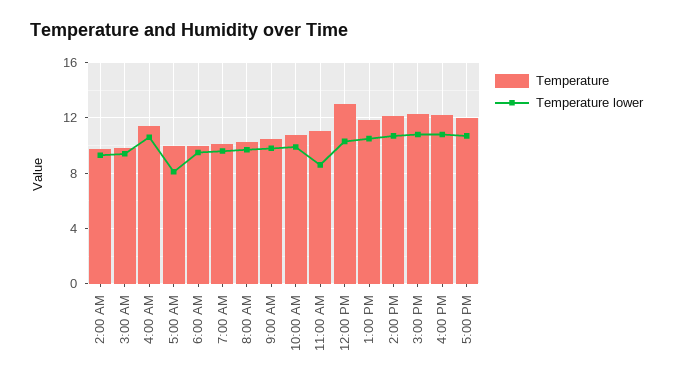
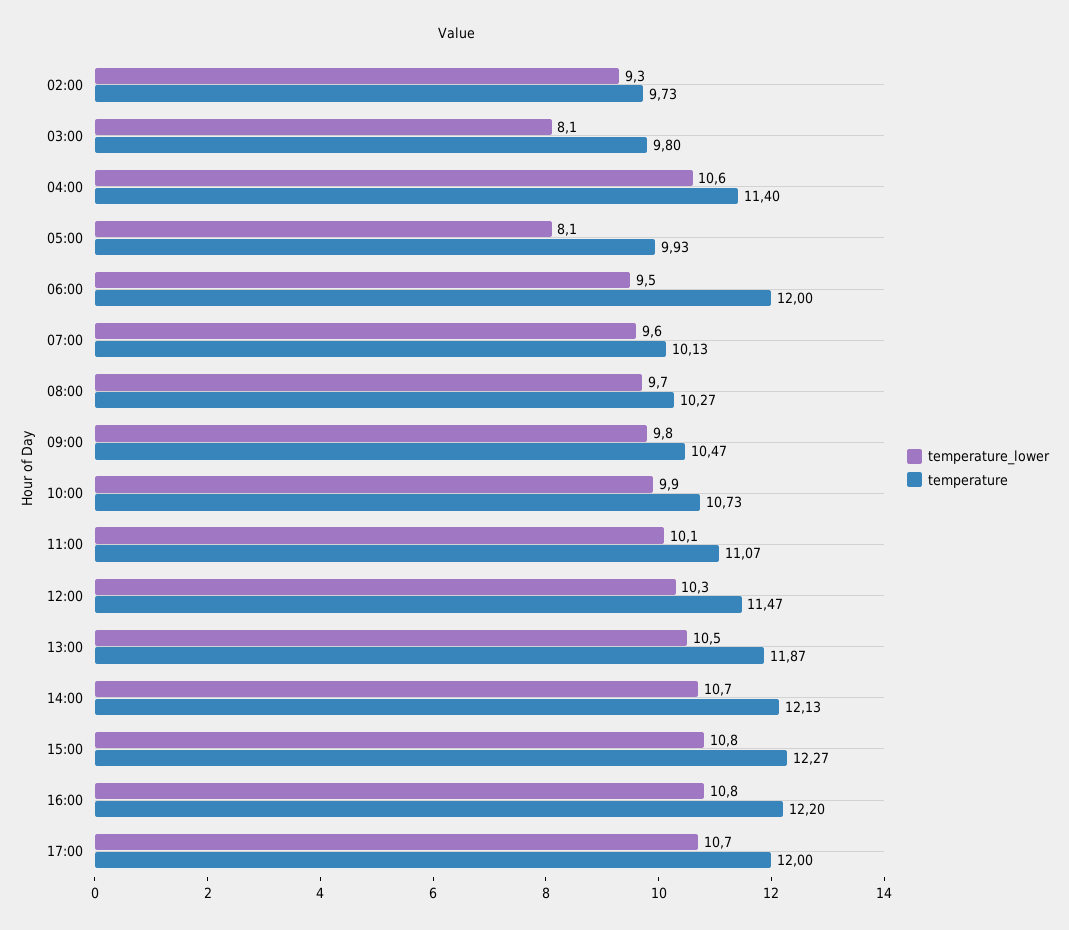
  {
    "Temperature": {
      "2:00 AM": 9.73,
      "3:00 AM": 9.8,
      "4:00 AM": 11.4,
      "5:00 AM": 9.93,
-     "6:00 AM": 10,
+     "6:00 AM": 12,
      "7:00 AM": 10.13,
      "8:00 AM": 10.27,
      "9:00 AM": 10.47,
      "10:00 AM": 10.73,
      "11:00 AM": 11.07,
-     "12:00 PM": 13,
+     "12:00 PM": 11.47,
      "1:00 PM": 11.87,
      "2:00 PM": 12.13,
      "3:00 PM": 12.27,
      "4:00 PM": 12.2,
      "5:00 PM": 12
    },
    "Temperature lower": {
      "2:00 AM": 9.3,
-     "3:00 AM": 9.5,
+     "3:00 AM": 8.1,
      "4:00 AM": 10.6,
      "5:00 AM": 8.1,
      "6:00 AM": 9.5,
      "7:00 AM": 9.6,
      "8:00 AM": 9.7,
      "9:00 AM": 9.8,
      "10:00 AM": 9.9,
-     "11:00 AM": 8.5,
+     "11:00 AM": 10.1,
      "12:00 PM": 10.3,
      "1:00 PM": 10.5,
      "2:00 PM": 10.7,
      "3:00 PM": 10.8,
      "4:00 PM": 10.8,
      "5:00 PM": 10.7
    }
  }

